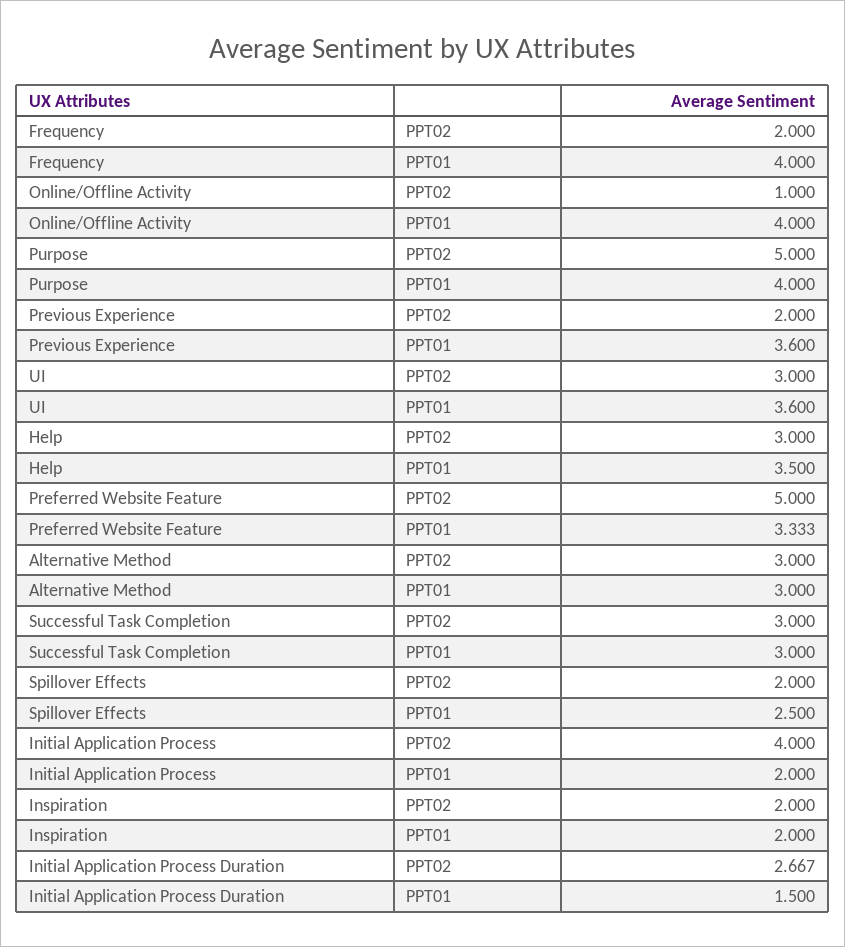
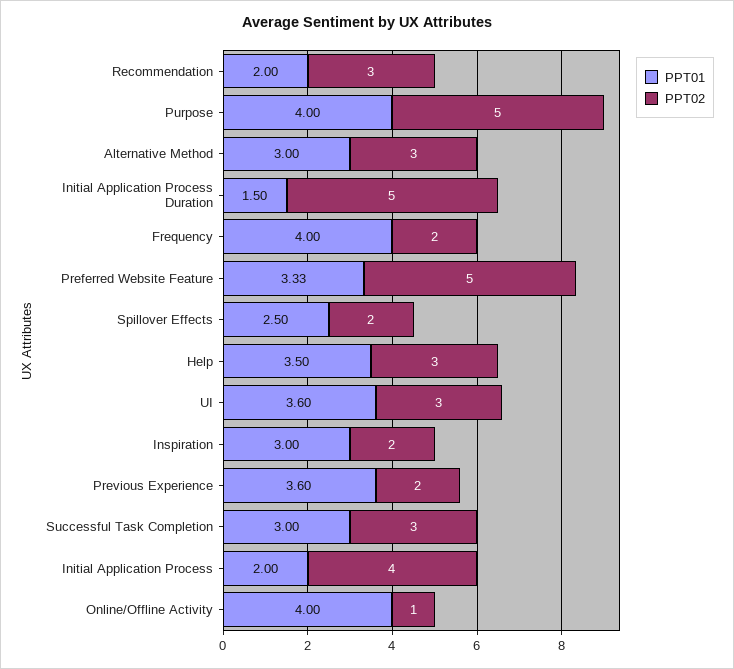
  {
    "PPT02": {
      "Frequency": 2,
      "Online/Offline Activity": 1,
      "Purpose": 5,
      "Previous Experience": 2,
      "UI": 3,
      "Help": 3,
      "Preferred Website Feature": 5,
      "Alternative Method": 3,
      "Successful Task Completion": 3,
      "Spillover Effects": 2,
      "Initial Application Process": 4,
      "Inspiration": 2,
-     "Initial Application Process Duration": 2.667
+     "Initial Application Process Duration": 5,
+     "Recommendation": 3
    },
    "PPT01": {
      "Frequency": 4,
      "Online/Offline Activity": 4,
      "Purpose": 4,
      "Previous Experience": 3.6,
      "UI": 3.6,
      "Help": 3.5,
      "Preferred Website Feature": 3.333,
      "Alternative Method": 3,
      "Successful Task Completion": 3,
      "Spillover Effects": 2.5,
      "Initial Application Process": 2,
-     "Inspiration": 2,
+     "Inspiration": 3,
-     "Initial Application Process Duration": 1.5
+     "Initial Application Process Duration": 1.5,
+     "Recommendation": 2
    }
  }

